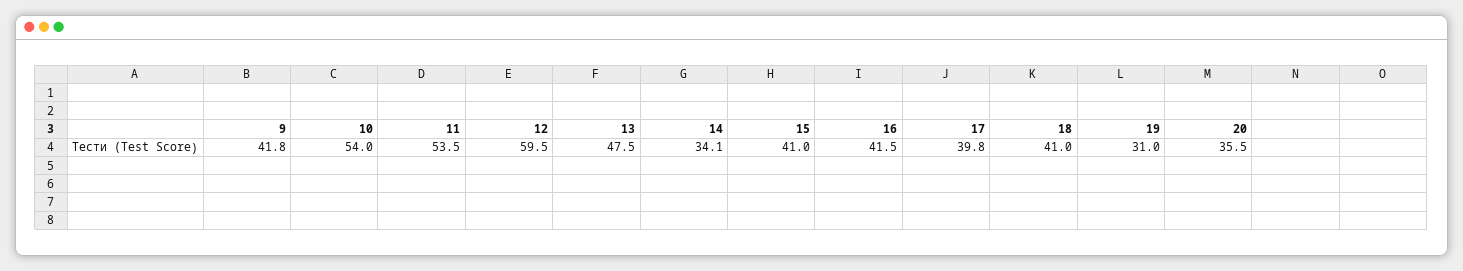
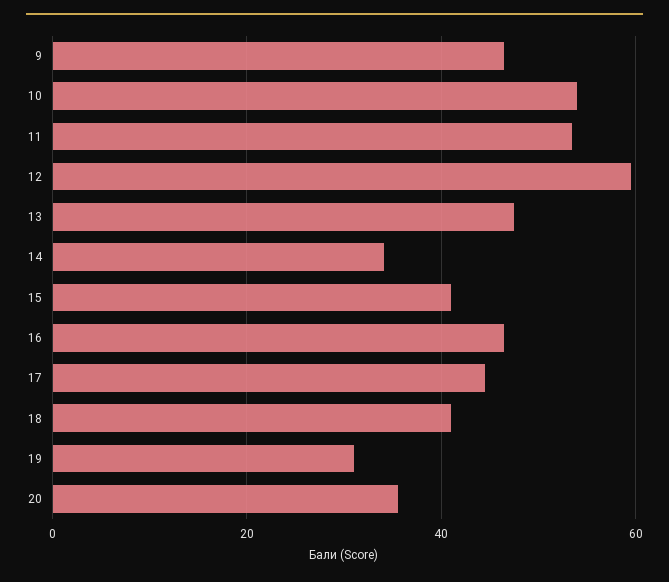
  {
-   "9": 41.8,
+   "9": 46,
    "10": 54,
    "11": 53.5,
    "12": 59.5,
    "13": 47.5,
    "14": 34.1,
    "15": 41,
-   "16": 41.5,
+   "16": 46,
-   "17": 39.8,
+   "17": 44,
    "18": 41,
    "19": 31,
    "20": 35.5
  }

